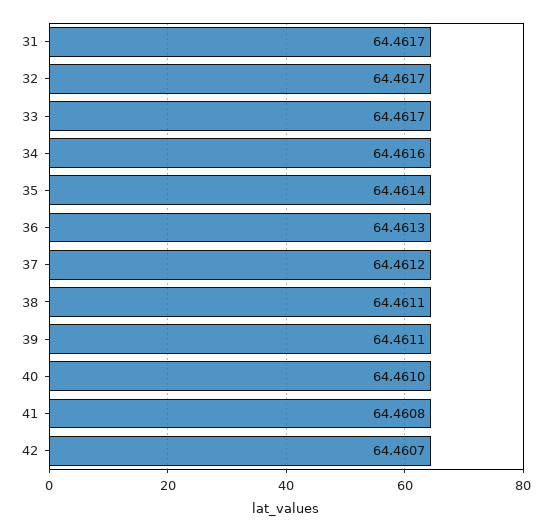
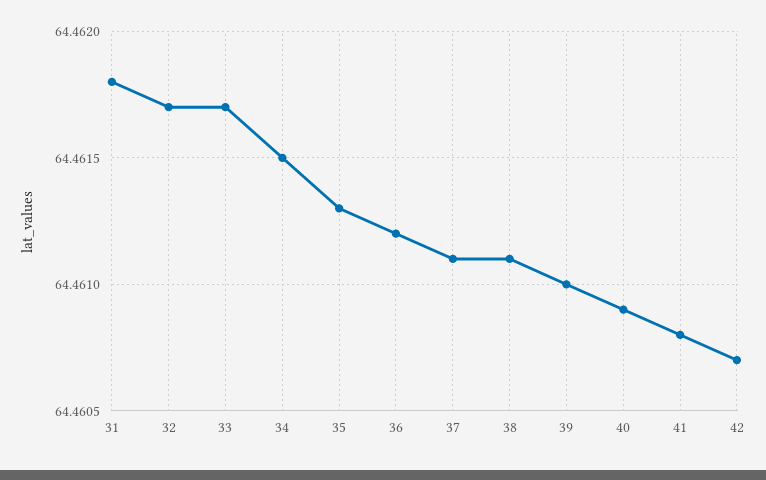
  {
-   "31": 64.4617,
+   "31": 64.4618,
    "32": 64.4617,
    "33": 64.4617,
-   "34": 64.4616,
+   "34": 64.4615,
-   "35": 64.4614,
+   "35": 64.4613,
-   "36": 64.4613,
+   "36": 64.4612,
-   "37": 64.4612,
+   "37": 64.4611,
    "38": 64.4611,
-   "39": 64.4611,
+   "39": 64.461,
-   "40": 64.461,
+   "40": 64.4609,
    "41": 64.4608,
    "42": 64.4607
  }

